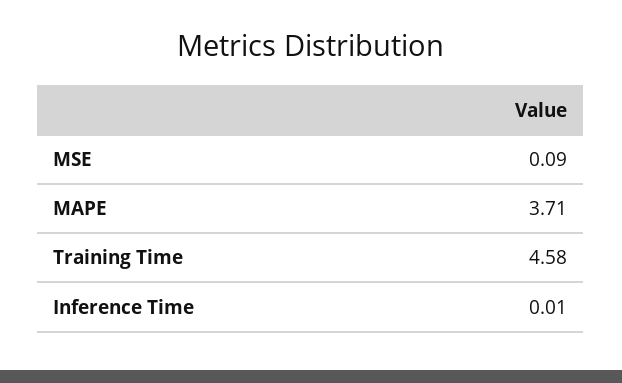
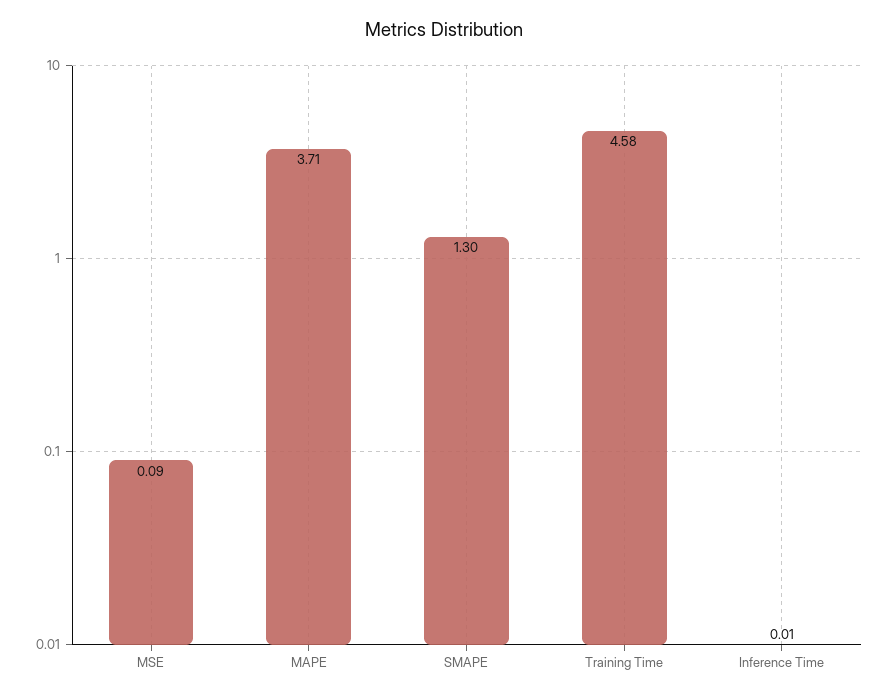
  {
    "MSE": 0.09,
    "MAPE": 3.71,
    "Training Time": 4.58,
-   "Inference Time": 0.01
+   "Inference Time": 0.01,
+   "SMAPE": 1.3
  }

